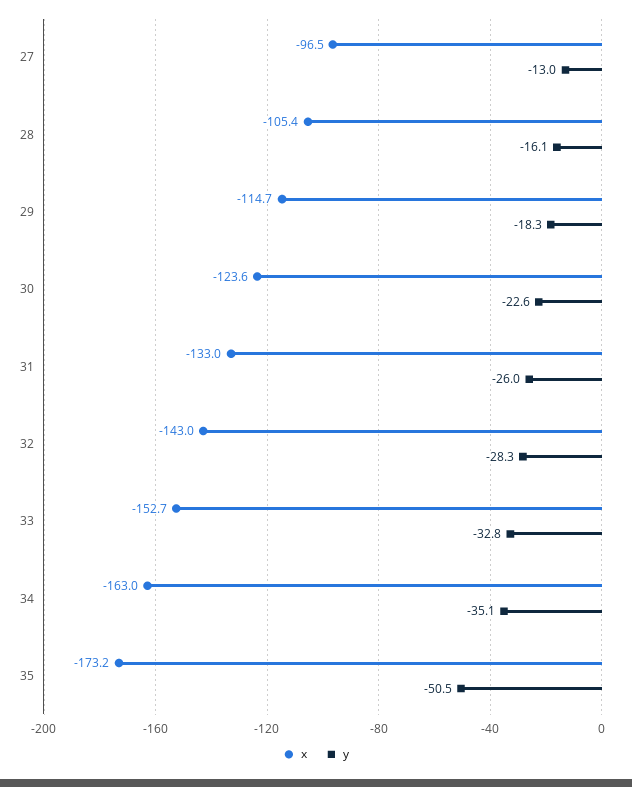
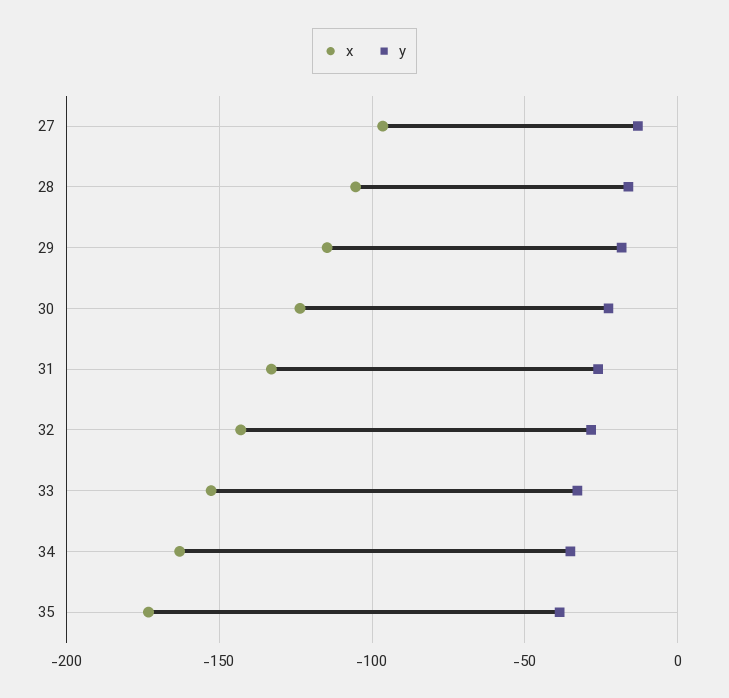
  {
    "x": {
      "27": -96.5,
      "28": -105.4,
      "29": -114.7,
      "30": -123.6,
      "31": -133,
      "32": -143,
      "33": -152.7,
      "34": -163,
      "35": -173.2
    },
    "y": {
      "27": -13,
      "28": -16.1,
      "29": -18.3,
      "30": -22.6,
      "31": -26,
      "32": -28.3,
      "33": -32.8,
      "34": -35.1,
-     "35": -50.5
+     "35": -40
    }
  }

